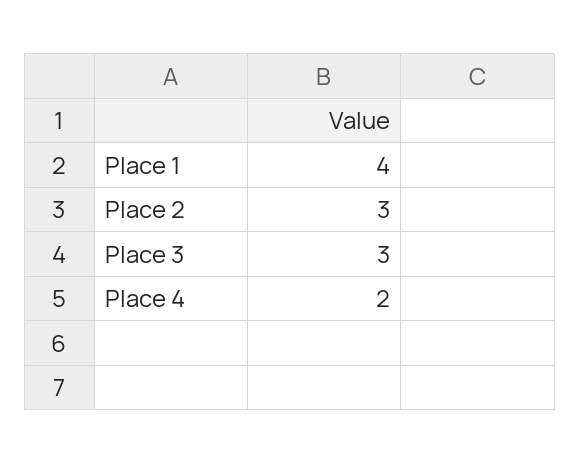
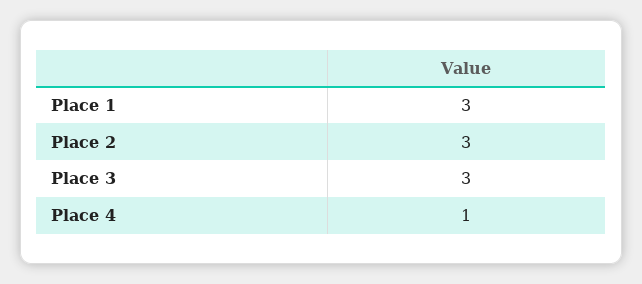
  {
-   "Place 1": 4,
+   "Place 1": 3,
    "Place 2": 3,
    "Place 3": 3,
-   "Place 4": 2
+   "Place 4": 1
  }

